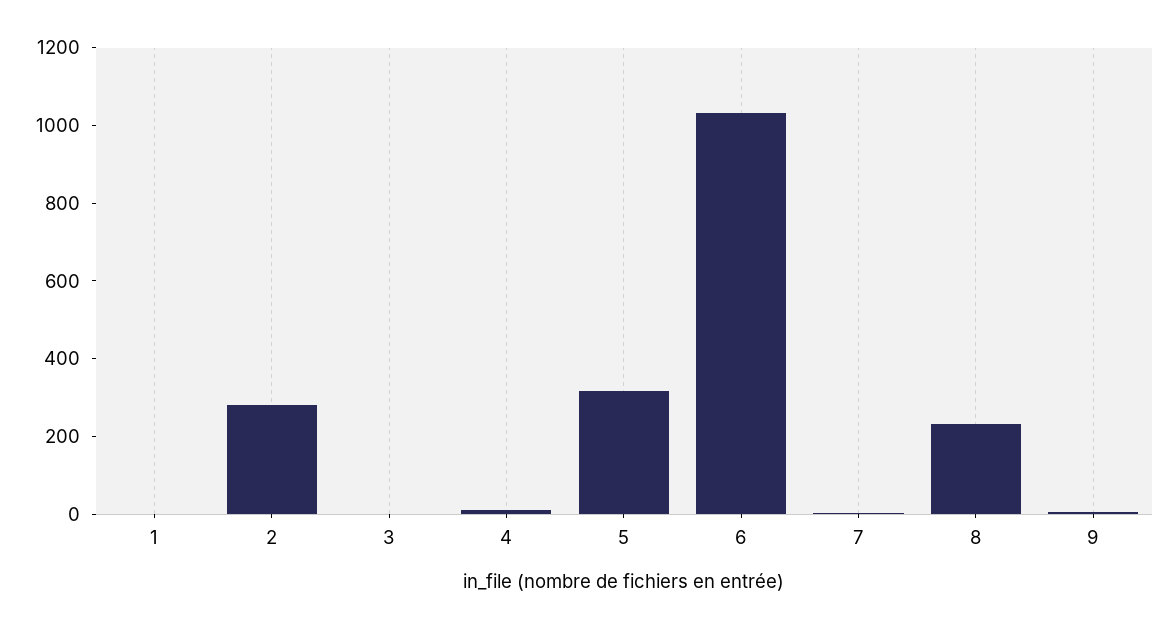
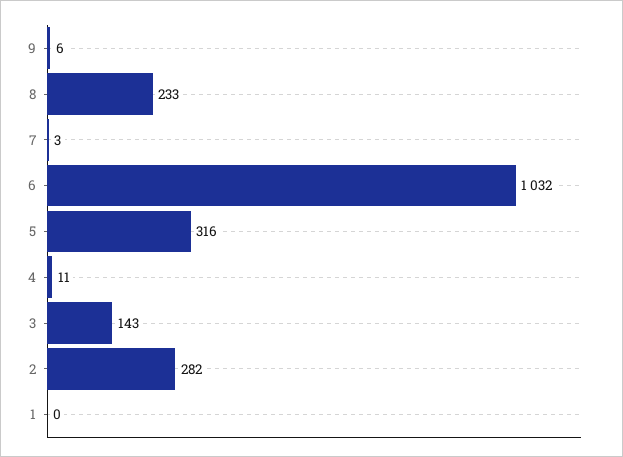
  {
    "1": 0,
    "2": 282,
-   "3": 0,
+   "3": 143,
    "4": 11,
    "5": 316,
    "6": 1032,
    "7": 3,
    "8": 233,
    "9": 6
  }

